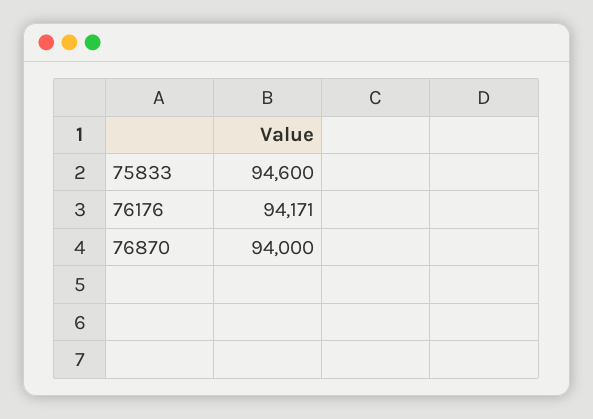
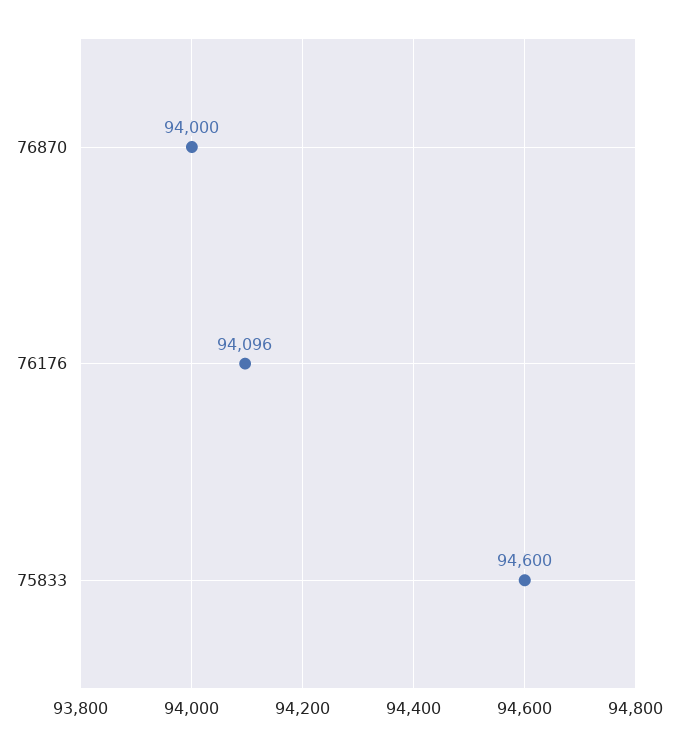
  {
    "75833": 94600,
-   "76176": 94171,
+   "76176": 94096,
    "76870": 94000
  }

